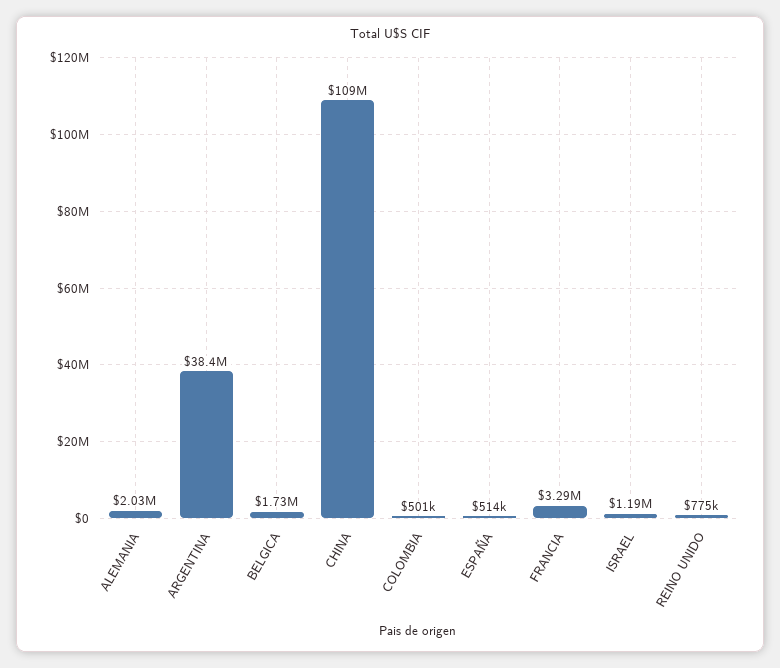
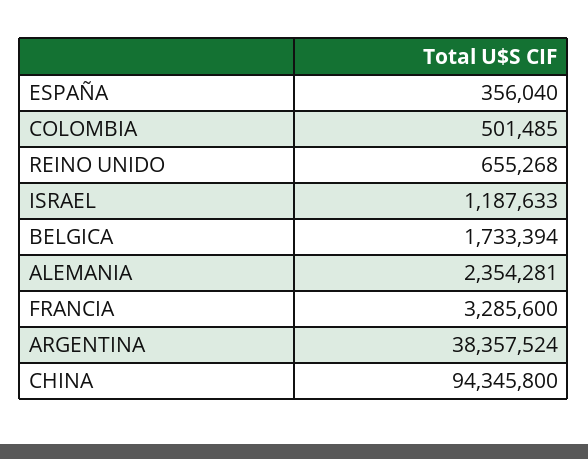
  {
-   "ALEMANIA": 2030000,
+   "ALEMANIA": 2354281,
    "ARGENTINA": 38357524,
    "BELGICA": 1733394,
-   "CHINA": 109000000,
+   "CHINA": 94345800,
    "COLOMBIA": 501485,
-   "ESPAÑA": 514000,
+   "ESPAÑA": 356040,
    "FRANCIA": 3285600,
    "ISRAEL": 1187633,
-   "REINO UNIDO": 775000
+   "REINO UNIDO": 655268
  }

